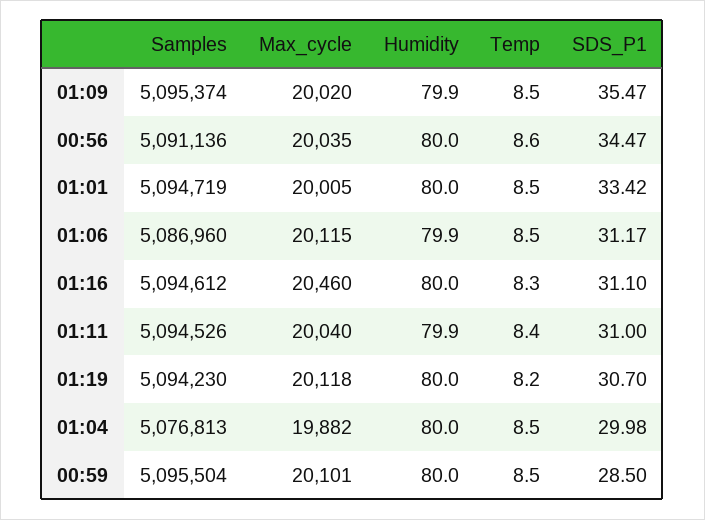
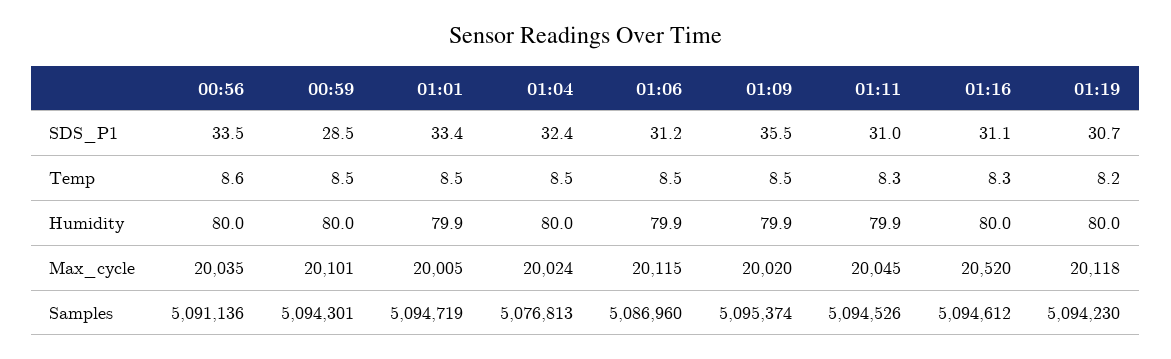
  {
    "Samples": {
      "01:09": 5095374,
      "00:56": 5091136,
      "01:01": 5094719,
      "01:06": 5086960,
      "01:16": 5094612,
      "01:11": 5094526,
      "01:19": 5094230,
      "01:04": 5076813,
-     "00:59": 5095504
+     "00:59": 5094301
    },
    "Max_cycle": {
      "01:09": 20020,
      "00:56": 20035,
      "01:01": 20005,
      "01:06": 20115,
-     "01:16": 20460,
+     "01:16": 20520,
-     "01:11": 20040,
+     "01:11": 20045,
      "01:19": 20118,
-     "01:04": 19882,
+     "01:04": 20024,
      "00:59": 20101
    },
    "Humidity": {
      "01:09": 79.9,
      "00:56": 80,
-     "01:01": 80,
+     "01:01": 79.9,
      "01:06": 79.9,
      "01:16": 80,
      "01:11": 79.9,
      "01:19": 80,
      "01:04": 80,
      "00:59": 80
    },
    "Temp": {
      "01:09": 8.5,
      "00:56": 8.6,
      "01:01": 8.5,
      "01:06": 8.5,
      "01:16": 8.3,
-     "01:11": 8.4,
+     "01:11": 8.3,
      "01:19": 8.2,
      "01:04": 8.5,
      "00:59": 8.5
    },
    "SDS_P1": {
      "01:09": 35.47,
-     "00:56": 34.47,
+     "00:56": 33.5,
      "01:01": 33.42,
      "01:06": 31.17,
      "01:16": 31.1,
      "01:11": 31,
      "01:19": 30.7,
-     "01:04": 29.98,
+     "01:04": 32.4,
      "00:59": 28.5
    }
  }

